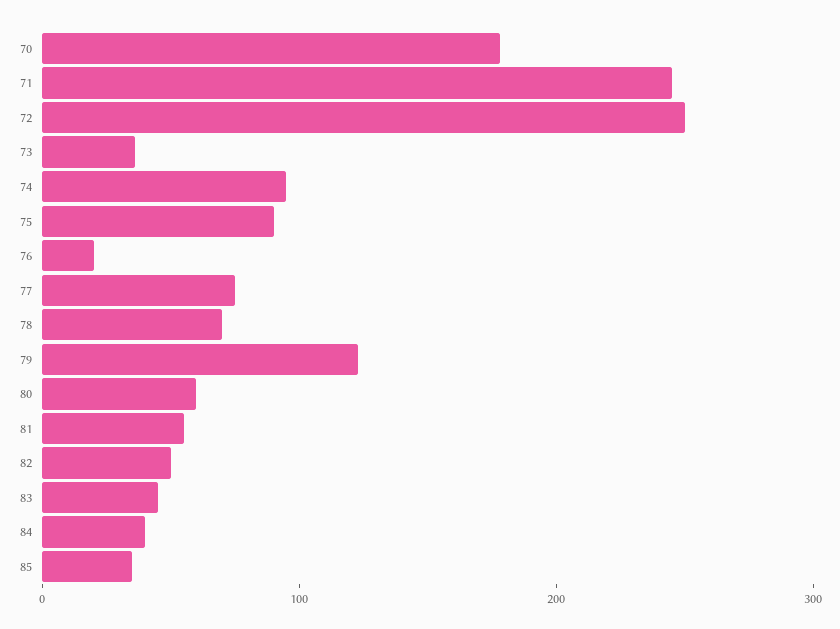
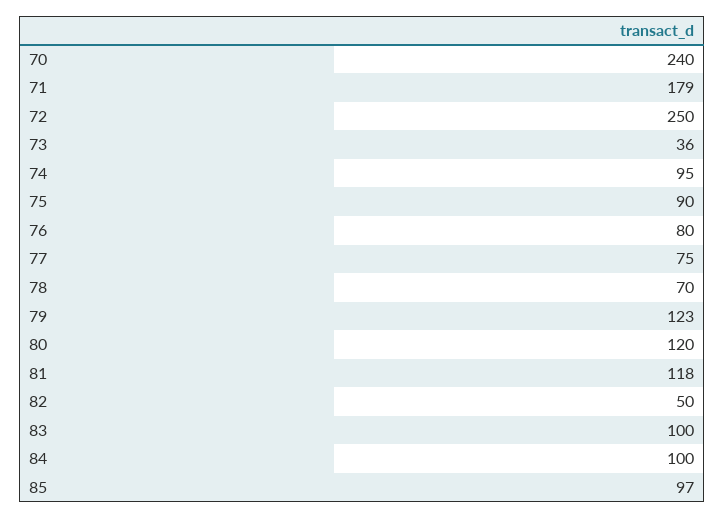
  {
-   "70": 180,
+   "70": 240,
-   "71": 240,
+   "71": 179,
    "72": 250,
    "73": 36,
    "74": 95,
    "75": 90,
-   "76": 20,
+   "76": 80,
    "77": 75,
    "78": 70,
    "79": 123,
-   "80": 60,
+   "80": 120,
-   "81": 60,
+   "81": 118,
    "82": 50,
-   "83": 40,
+   "83": 100,
-   "84": 40,
+   "84": 100,
-   "85": 40
+   "85": 97
  }

